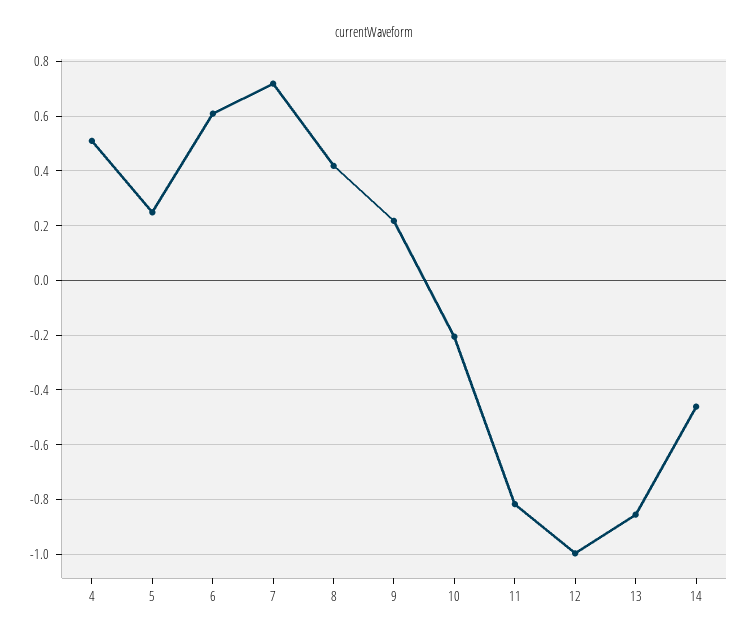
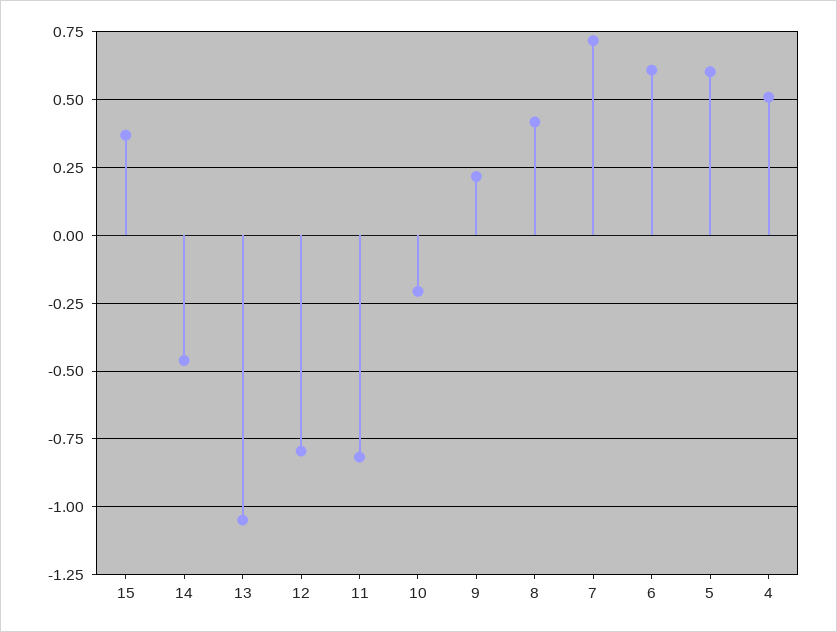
  {
    "4": 0.5,
-   "5": 0.25,
+   "5": 0.6,
    "6": 0.6,
    "7": 0.725,
    "8": 0.425,
    "9": 0.225,
    "10": -0.2,
    "11": -0.825,
-   "12": -1,
+   "12": -0.8,
-   "13": -0.85,
+   "13": -1.05,
-   "14": -0.45
+   "14": -0.45,
+   "15": 0.375
  }

